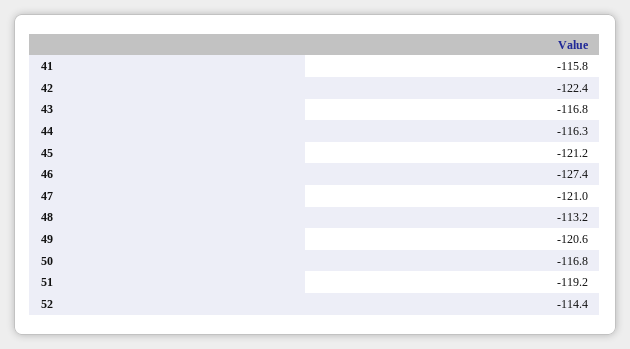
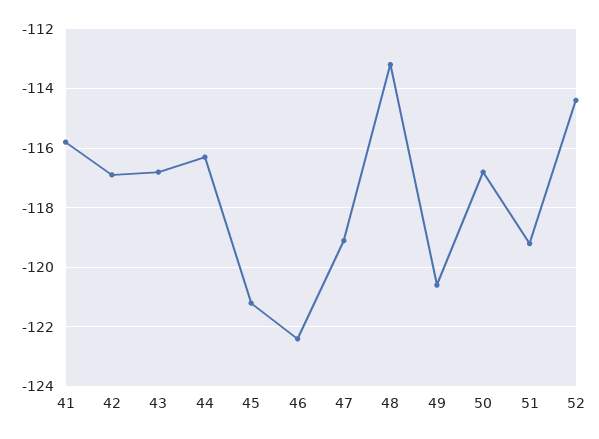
  {
    "41": -115.8,
-   "42": -122.4,
+   "42": -117,
    "43": -116.8,
    "44": -116.3,
    "45": -121.2,
-   "46": -127.4,
+   "46": -122.5,
-   "47": -121,
+   "47": -119,
    "48": -113.2,
    "49": -120.6,
    "50": -116.8,
    "51": -119.2,
    "52": -114.4
  }

